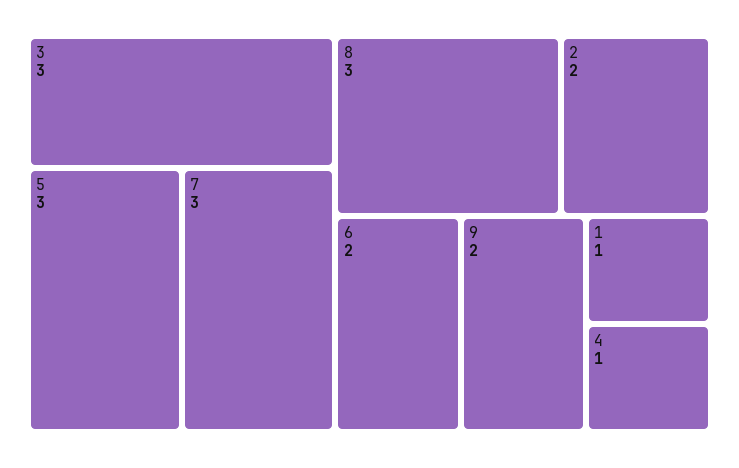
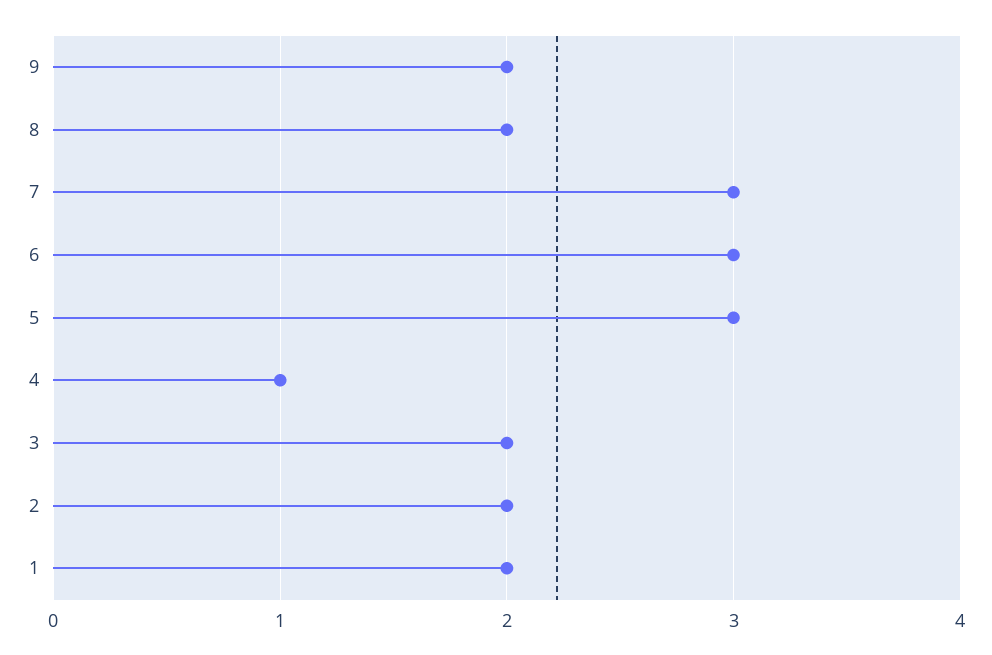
  {
-   "3": 3,
+   "3": 2,
    "5": 3,
    "7": 3,
-   "8": 3,
+   "8": 2,
    "2": 2,
-   "6": 2,
+   "6": 3,
    "9": 2,
-   "1": 1,
+   "1": 2,
    "4": 1
  }

